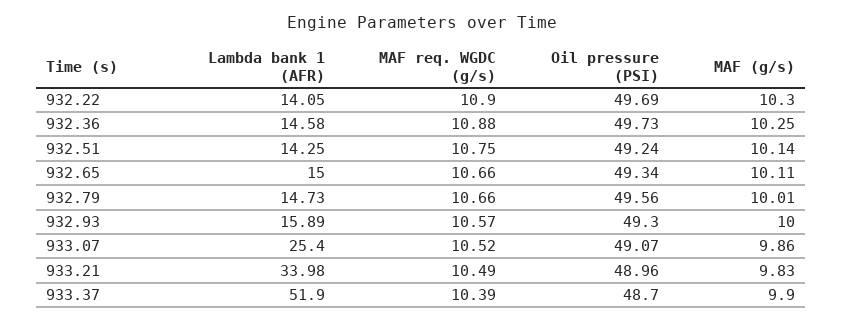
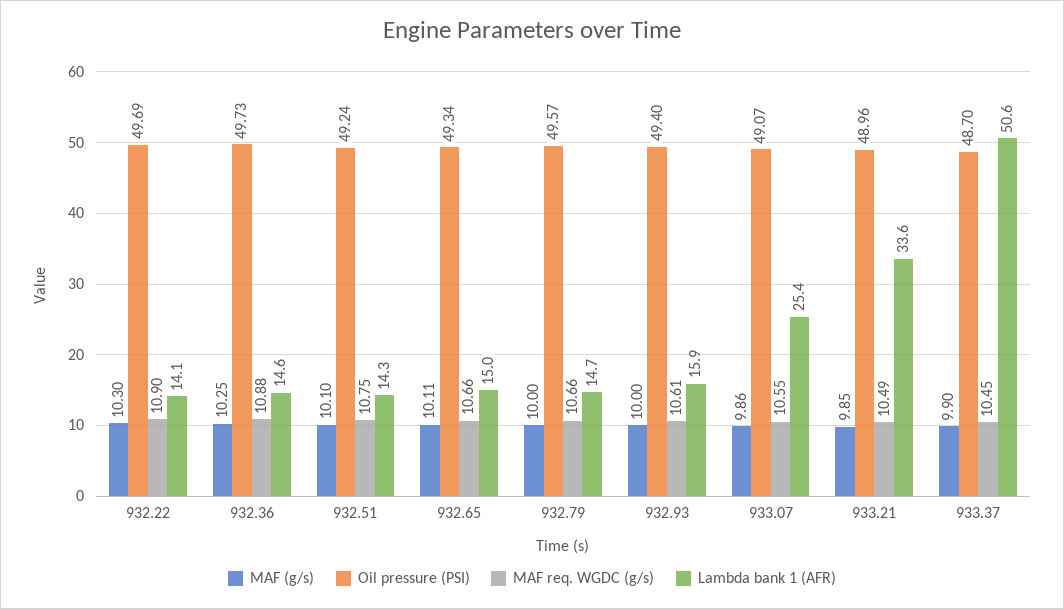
  {
    "Lambda bank 1 (AFR)": {
      "932.22": 14.05,
      "932.36": 14.58,
      "932.51": 14.25,
      "932.65": 15,
      "932.79": 14.73,
      "932.93": 15.89,
      "933.07": 25.4,
-     "933.21": 33.98,
+     "933.21": 33.6,
-     "933.37": 51.9
+     "933.37": 50.6
    },
    "MAF req. WGDC (g/s)": {
      "932.22": 10.9,
      "932.36": 10.88,
      "932.51": 10.75,
      "932.65": 10.66,
      "932.79": 10.66,
-     "932.93": 10.57,
+     "932.93": 10.61,
-     "933.07": 10.52,
+     "933.07": 10.55,
      "933.21": 10.49,
-     "933.37": 10.39
+     "933.37": 10.45
    },
    "Oil pressure (PSI)": {
      "932.22": 49.69,
      "932.36": 49.73,
      "932.51": 49.24,
      "932.65": 49.34,
-     "932.79": 49.56,
+     "932.79": 49.57,
-     "932.93": 49.3,
+     "932.93": 49.4,
      "933.07": 49.07,
      "933.21": 48.96,
      "933.37": 48.7
    },
    "MAF (g/s)": {
      "932.22": 10.3,
      "932.36": 10.25,
-     "932.51": 10.14,
+     "932.51": 10.1,
      "932.65": 10.11,
-     "932.79": 10.01,
+     "932.79": 10,
      "932.93": 10,
      "933.07": 9.86,
-     "933.21": 9.83,
+     "933.21": 9.85,
      "933.37": 9.9
    }
  }

